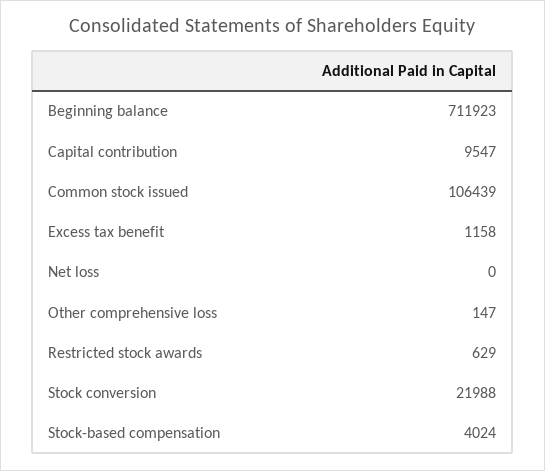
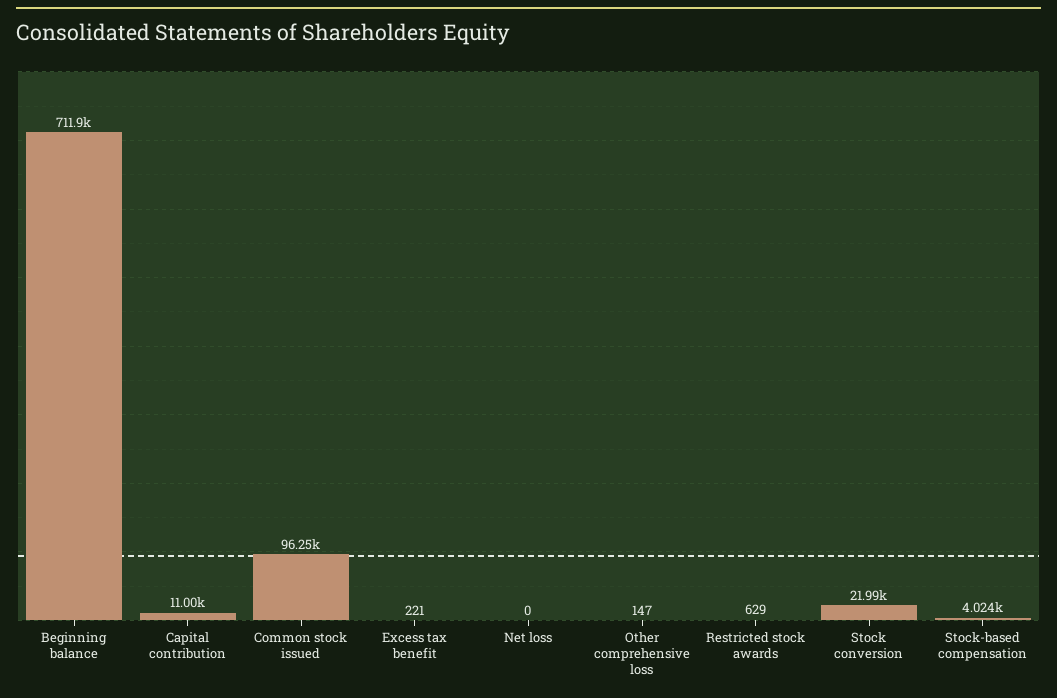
  {
    "Beginning balance": 711923,
-   "Capital contribution": 9547,
+   "Capital contribution": 11000,
-   "Common stock issued": 106439,
+   "Common stock issued": 96250,
-   "Excess tax benefit": 1158,
+   "Excess tax benefit": 221,
    "Net loss": 0,
    "Other comprehensive loss": 147,
    "Restricted stock awards": 629,
    "Stock conversion": 21988,
    "Stock-based compensation": 4024
  }

